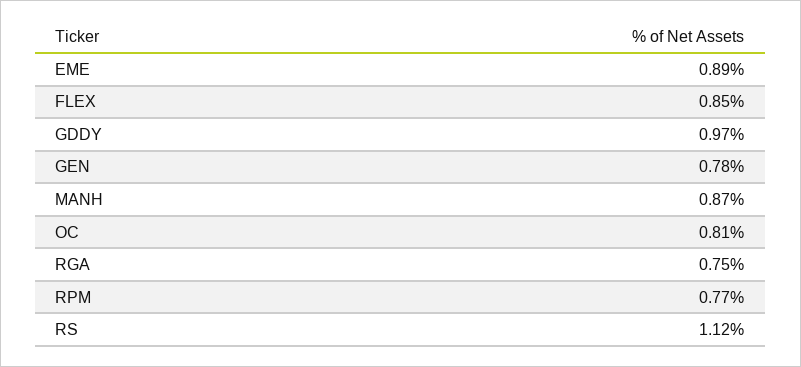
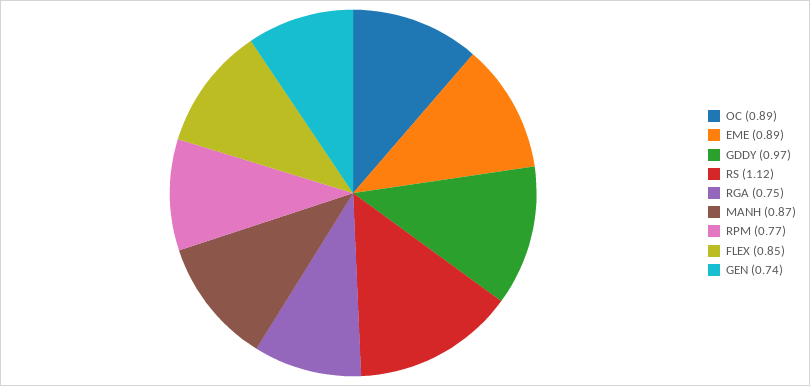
  {
    "EME": 0.89,
    "FLEX": 0.85,
    "GDDY": 0.97,
-   "GEN": 0.78,
+   "GEN": 0.74,
    "MANH": 0.87,
-   "OC": 0.81,
+   "OC": 0.89,
    "RGA": 0.75,
    "RPM": 0.77,
    "RS": 1.12
  }

